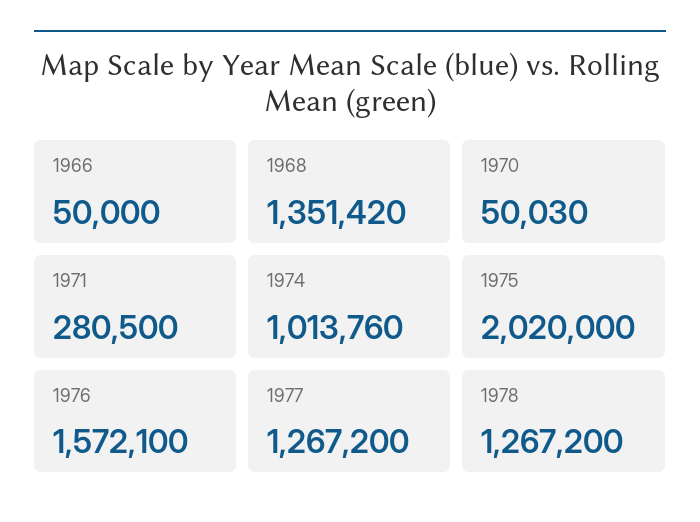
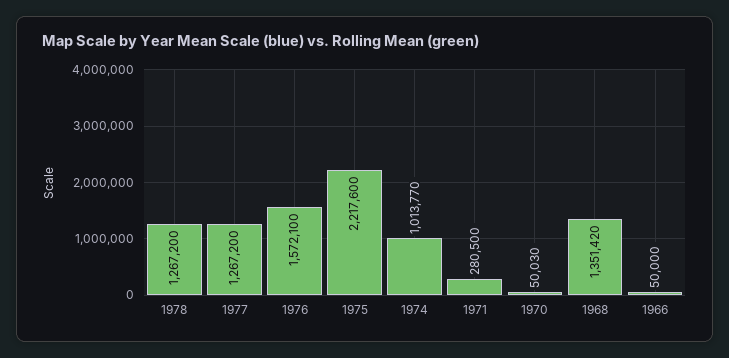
  {
    "1966": 50000,
    "1968": 1351420,
    "1970": 50030,
    "1971": 280500,
-   "1974": 1013760,
+   "1974": 1013770,
-   "1975": 2020000,
+   "1975": 2217600,
    "1976": 1572100,
    "1977": 1267200,
    "1978": 1267200
  }

